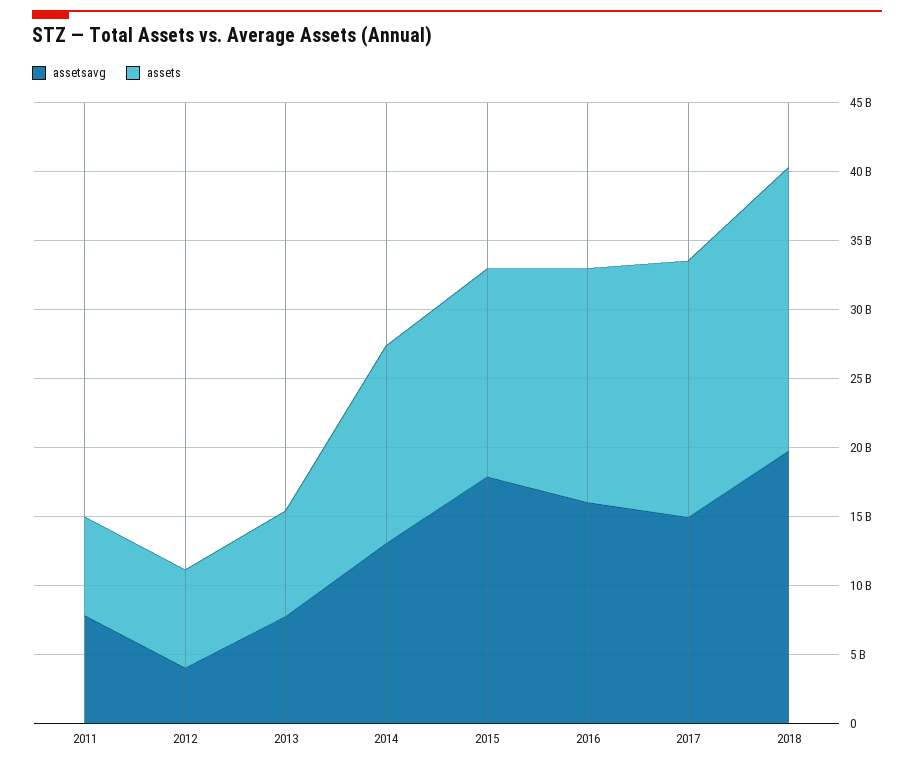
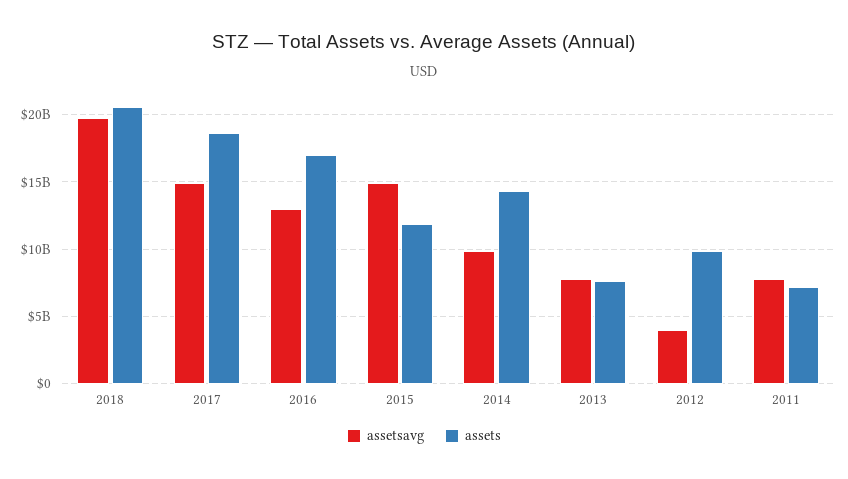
  {
    "assetsavg": {
      "2011": 8000000000,
      "2012": 4000000000,
      "2013": 8000000000,
-     "2014": 13000000000,
+     "2014": 10000000000,
-     "2015": 18000000000,
+     "2015": 15000000000,
-     "2016": 16000000000,
+     "2016": 13000000000,
      "2017": 15000000000,
      "2018": 20000000000
    },
    "assets": {
      "2011": 7000000000,
-     "2012": 7000000000,
+     "2012": 10000000000,
      "2013": 7500000000,
      "2014": 14500000000,
-     "2015": 15000000000,
+     "2015": 12000000000,
      "2016": 17000000000,
      "2017": 18500000000,
      "2018": 20500000000
    }
  }

